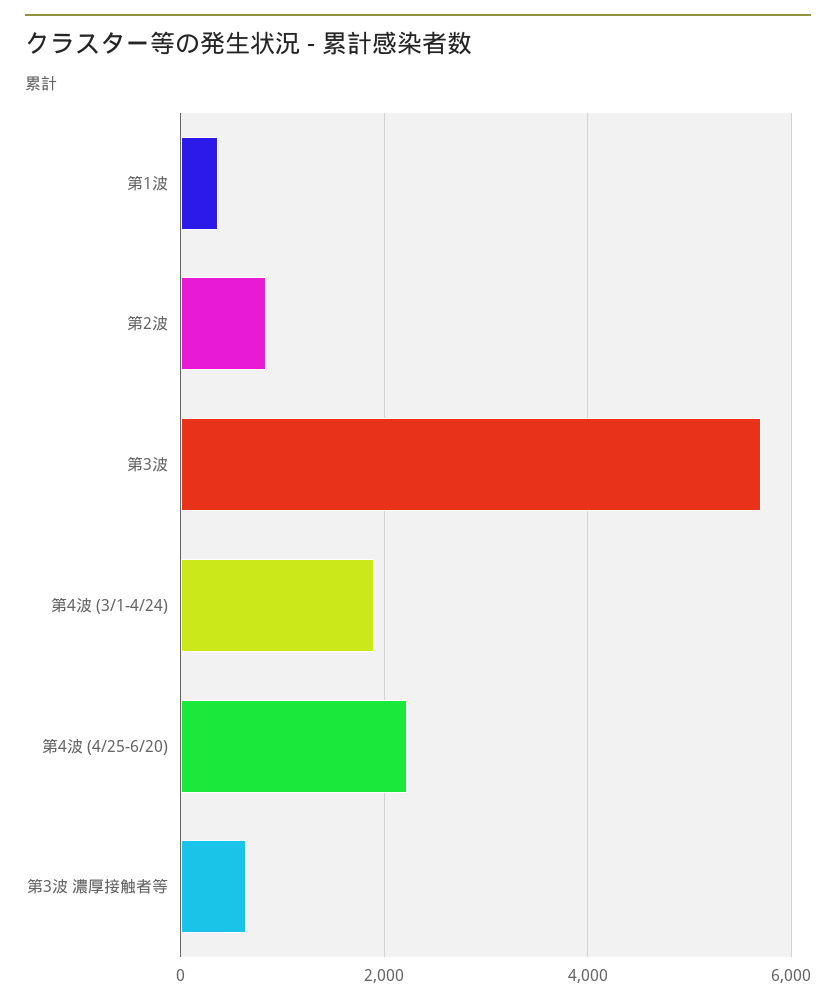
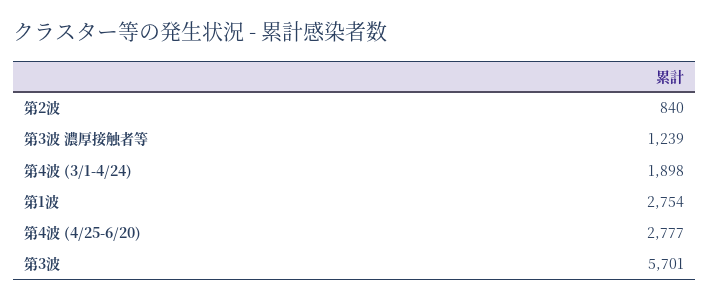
  {
-   "第1波": 400,
+   "第1波": 2754,
    "第2波": 840,
    "第3波": 5701,
    "第4波 (3/1-4/24)": 1898,
-   "第4波 (4/25-6/20)": 2200,
+   "第4波 (4/25-6/20)": 2777,
-   "第3波 濃厚接触者等": 600
+   "第3波 濃厚接触者等": 1239
  }

